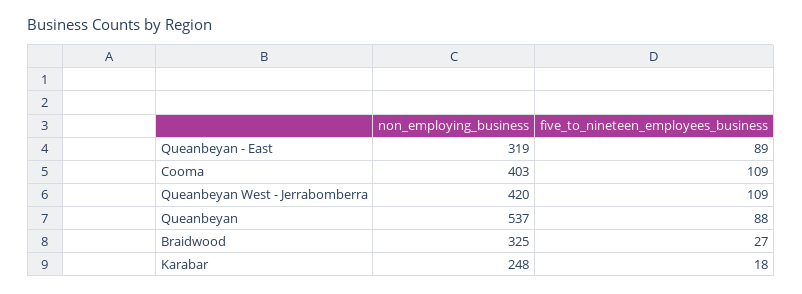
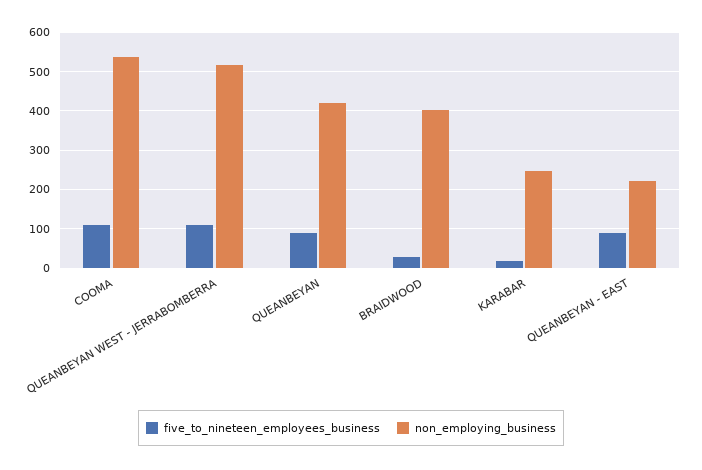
  {
    "non_employing_business": {
-     "Queanbeyan - East": 319,
+     "Queanbeyan - East": 220,
-     "Cooma": 403,
+     "Cooma": 540,
-     "Queanbeyan West - Jerrabomberra": 420,
+     "Queanbeyan West - Jerrabomberra": 520,
-     "Queanbeyan": 537,
+     "Queanbeyan": 420,
-     "Braidwood": 325,
+     "Braidwood": 400,
      "Karabar": 248
    },
    "five_to_nineteen_employees_business": {
      "Queanbeyan - East": 89,
      "Cooma": 109,
      "Queanbeyan West - Jerrabomberra": 109,
      "Queanbeyan": 88,
      "Braidwood": 27,
      "Karabar": 18
    }
  }

